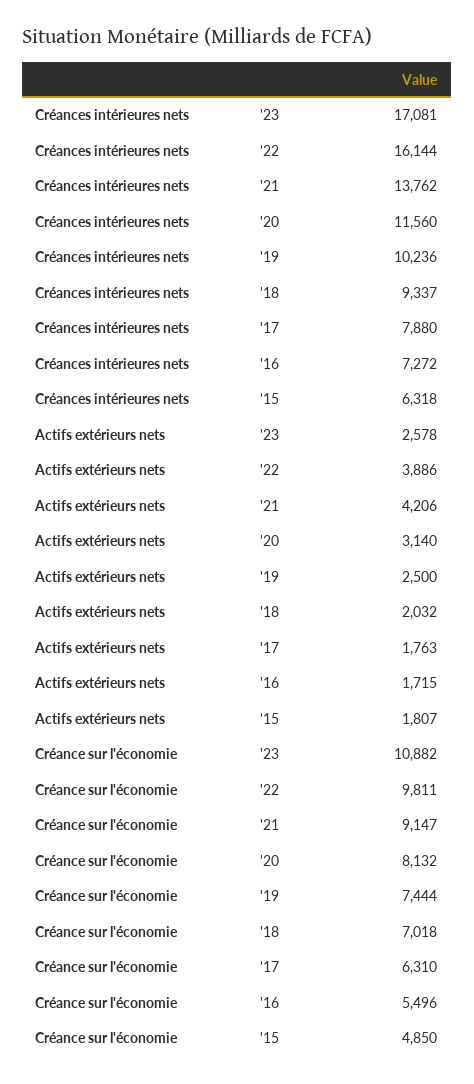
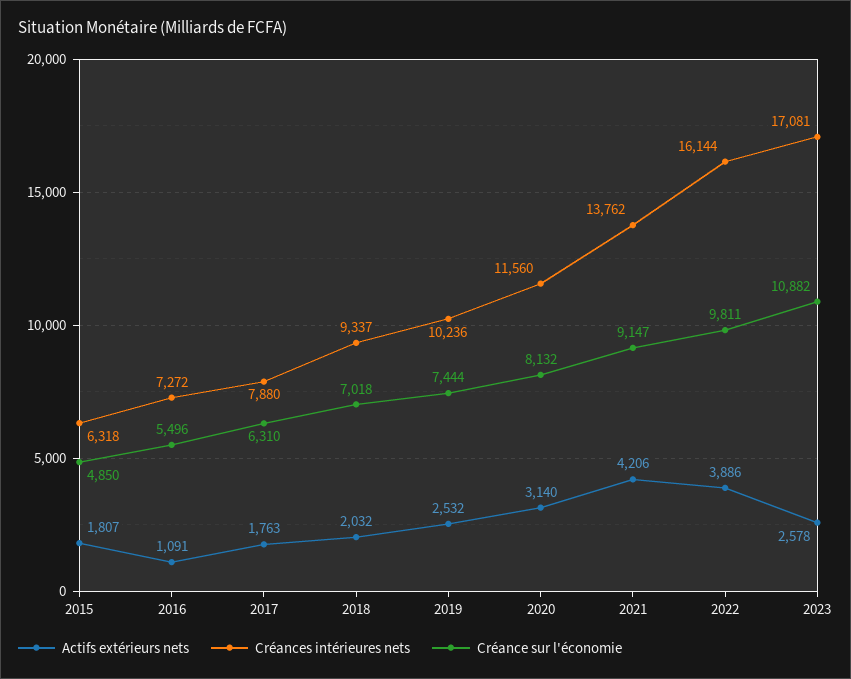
  {
    "Créances intérieures nets": {
      "'23": 17081,
      "'22": 16144,
      "'21": 13762,
      "'20": 11560,
      "'19": 10236,
      "'18": 9337,
      "'17": 7880,
      "'16": 7272,
      "'15": 6318
    },
    "Actifs extérieurs nets": {
      "'23": 2578,
      "'22": 3886,
      "'21": 4206,
      "'20": 3140,
-     "'19": 2500,
+     "'19": 2532,
      "'18": 2032,
      "'17": 1763,
-     "'16": 1715,
+     "'16": 1091,
      "'15": 1807
    },
    "Créance sur l'économie": {
      "'23": 10882,
      "'22": 9811,
      "'21": 9147,
      "'20": 8132,
      "'19": 7444,
      "'18": 7018,
      "'17": 6310,
      "'16": 5496,
      "'15": 4850
    }
  }

